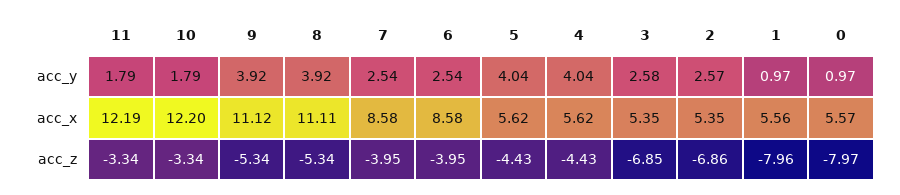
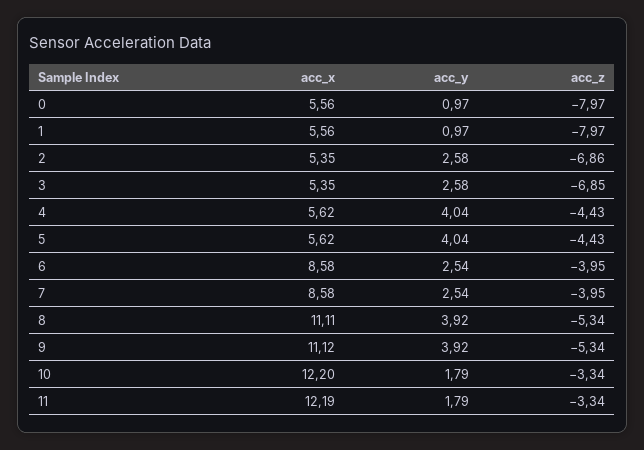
  {
    "11": {
      "acc_y": 1.79,
      "acc_x": 12.19,
      "acc_z": -3.34
    },
    "10": {
      "acc_y": 1.79,
      "acc_x": 12.2,
      "acc_z": -3.34
    },
    "9": {
      "acc_y": 3.92,
      "acc_x": 11.12,
      "acc_z": -5.34
    },
    "8": {
      "acc_y": 3.92,
      "acc_x": 11.11,
      "acc_z": -5.34
    },
    "7": {
      "acc_y": 2.54,
      "acc_x": 8.58,
      "acc_z": -3.95
    },
    "6": {
      "acc_y": 2.54,
      "acc_x": 8.58,
      "acc_z": -3.95
    },
    "5": {
      "acc_y": 4.04,
      "acc_x": 5.62,
      "acc_z": -4.43
    },
    "4": {
      "acc_y": 4.04,
      "acc_x": 5.62,
      "acc_z": -4.43
    },
    "3": {
      "acc_y": 2.58,
      "acc_x": 5.35,
      "acc_z": -6.85
    },
    "2": {
-     "acc_y": 2.57,
+     "acc_y": 2.58,
      "acc_x": 5.35,
      "acc_z": -6.86
    },
    "1": {
      "acc_y": 0.97,
      "acc_x": 5.56,
-     "acc_z": -7.96
+     "acc_z": -7.97
    },
    "0": {
      "acc_y": 0.97,
-     "acc_x": 5.57,
+     "acc_x": 5.56,
      "acc_z": -7.97
    }
  }

